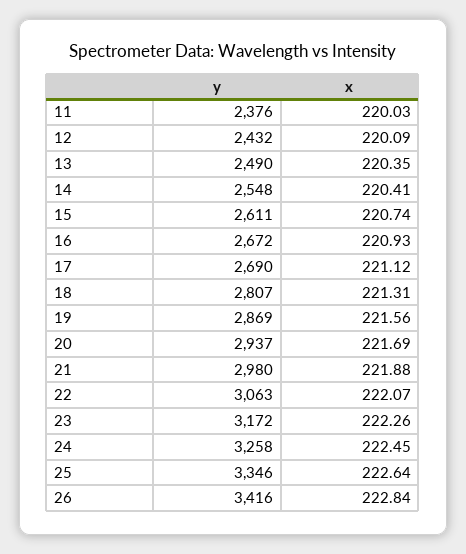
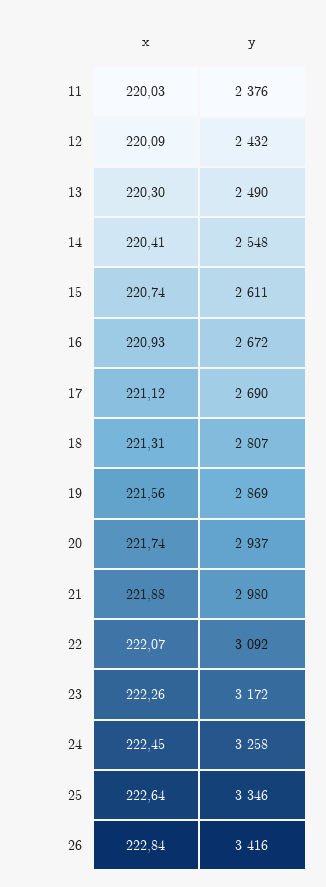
  {
    "y": {
      "11": 2376,
      "12": 2432,
      "13": 2490,
      "14": 2548,
      "15": 2611,
      "16": 2672,
      "17": 2690,
      "18": 2807,
      "19": 2869,
      "20": 2937,
      "21": 2980,
-     "22": 3063,
+     "22": 3092,
      "23": 3172,
      "24": 3258,
      "25": 3346,
      "26": 3416
    },
    "x": {
      "11": 220.03,
      "12": 220.09,
-     "13": 220.35,
+     "13": 220.3,
      "14": 220.41,
      "15": 220.74,
      "16": 220.93,
      "17": 221.12,
      "18": 221.31,
      "19": 221.56,
-     "20": 221.69,
+     "20": 221.74,
      "21": 221.88,
      "22": 222.07,
      "23": 222.26,
      "24": 222.45,
      "25": 222.64,
      "26": 222.84
    }
  }

